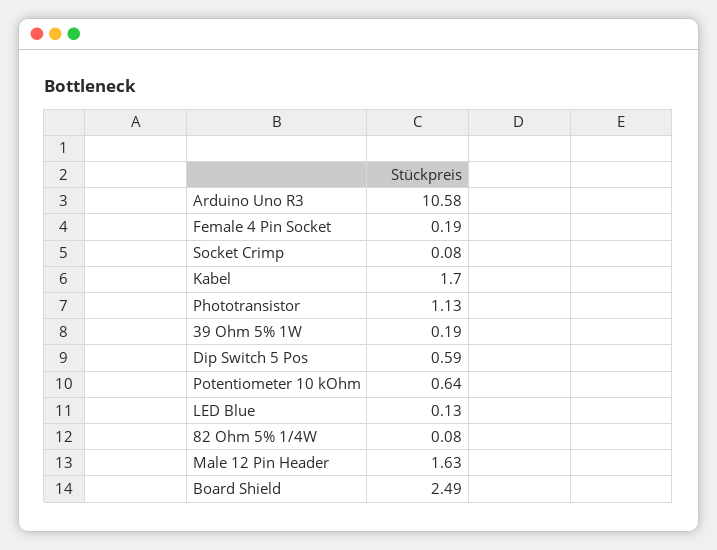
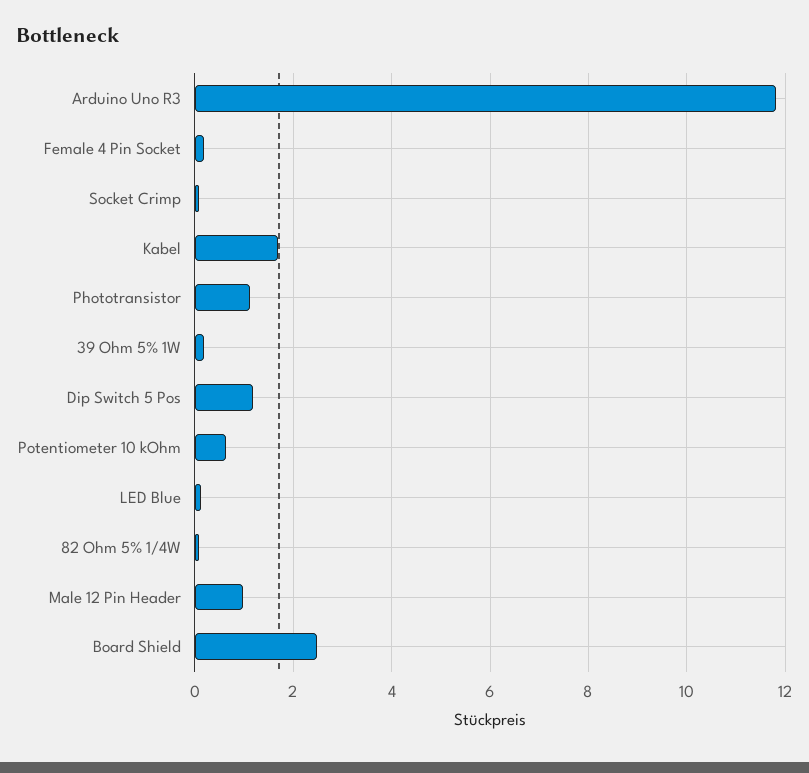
  {
-   "Arduino Uno R3": 10.58,
+   "Arduino Uno R3": 11.8,
    "Female 4 Pin Socket": 0.19,
    "Socket Crimp": 0.08,
    "Kabel": 1.7,
    "Phototransistor": 1.13,
    "39 Ohm 5% 1W": 0.19,
-   "Dip Switch 5 Pos": 0.59,
+   "Dip Switch 5 Pos": 1.2,
    "Potentiometer 10 kOhm": 0.64,
    "LED Blue": 0.13,
    "82 Ohm 5% 1/4W": 0.08,
-   "Male 12 Pin Header": 1.63,
+   "Male 12 Pin Header": 1,
    "Board Shield": 2.49
  }

